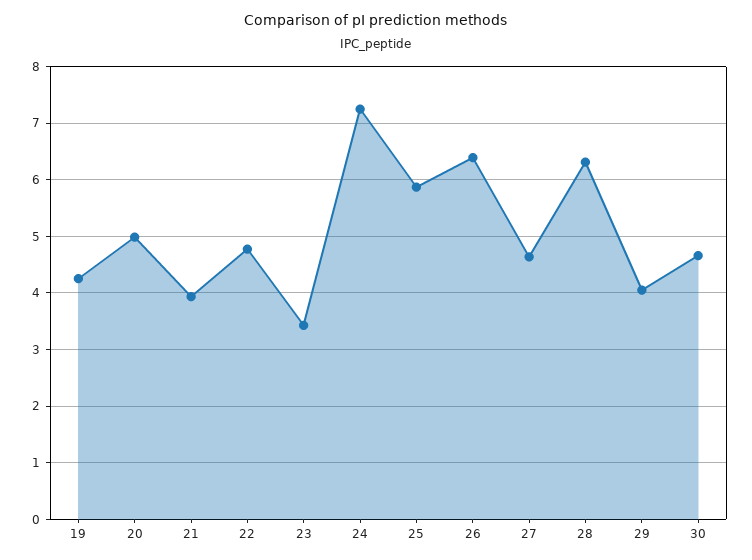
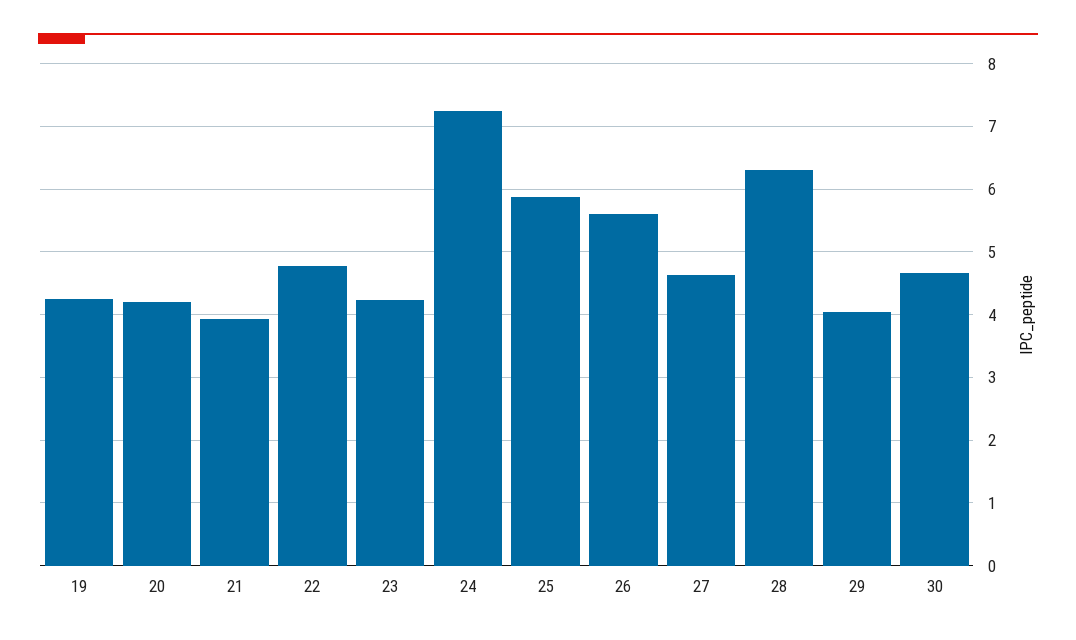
  {
    "19": 4.3,
-   "20": 5,
+   "20": 4.2,
    "21": 3.9,
    "22": 4.8,
-   "23": 3.4,
+   "23": 4.2,
    "24": 7.2,
    "25": 5.9,
-   "26": 6.4,
+   "26": 5.6,
    "27": 4.6,
    "28": 6.3,
    "29": 4.1,
    "30": 4.7
  }

